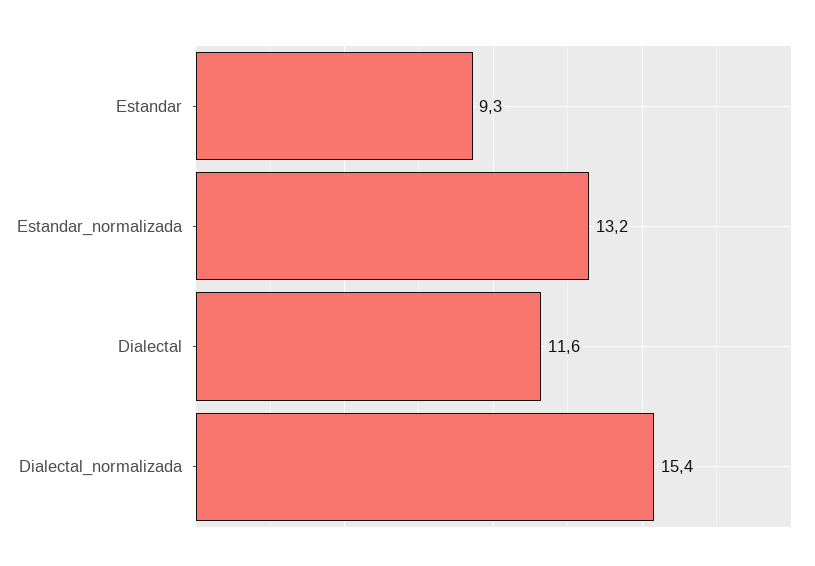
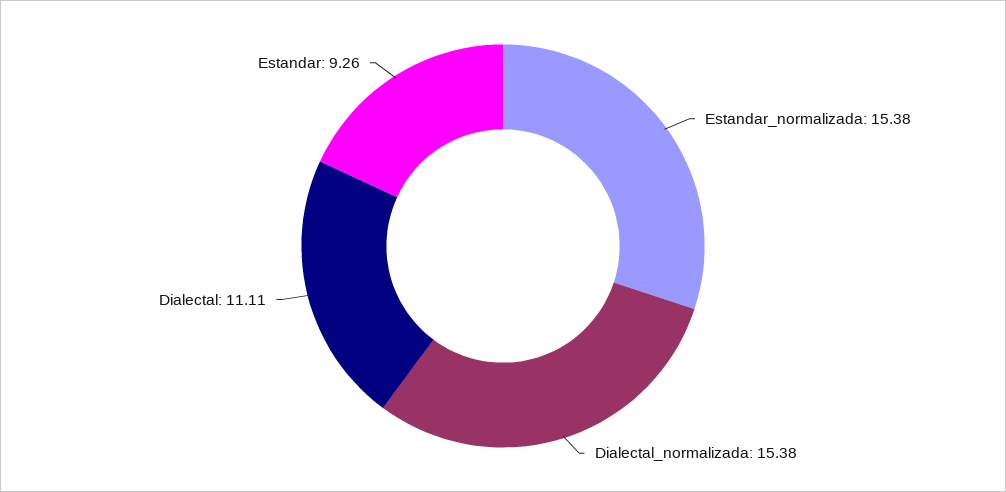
  {
    "Estandar": 9.26,
-   "Estandar_normalizada": 13.2,
+   "Estandar_normalizada": 15.38,
-   "Dialectal": 11.6,
+   "Dialectal": 11.11,
    "Dialectal_normalizada": 15.38
  }

